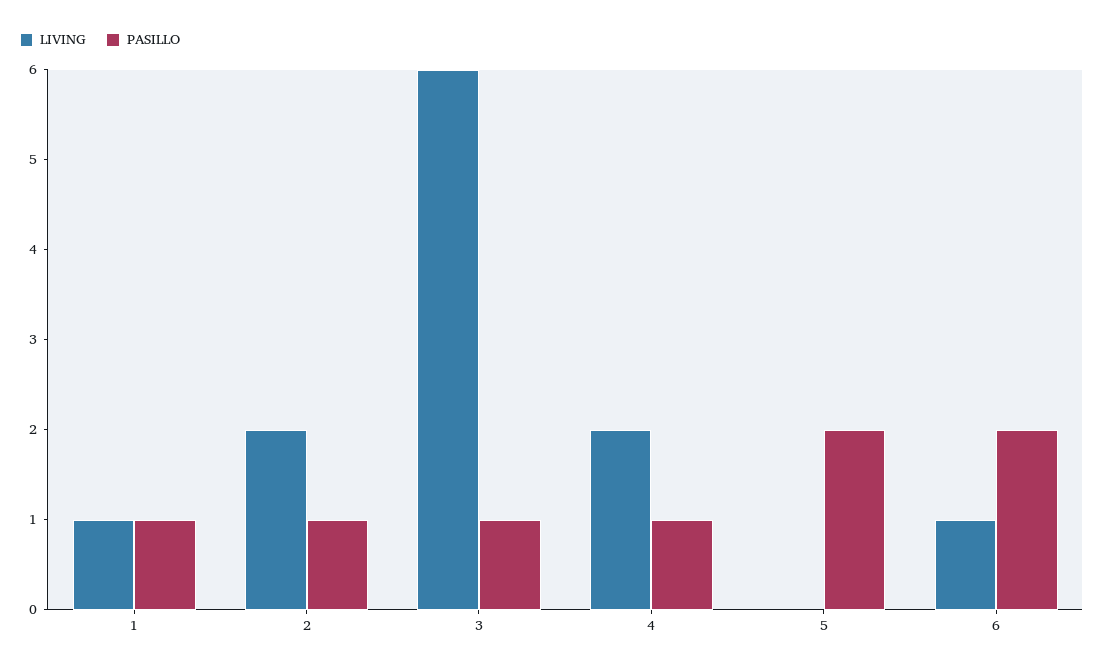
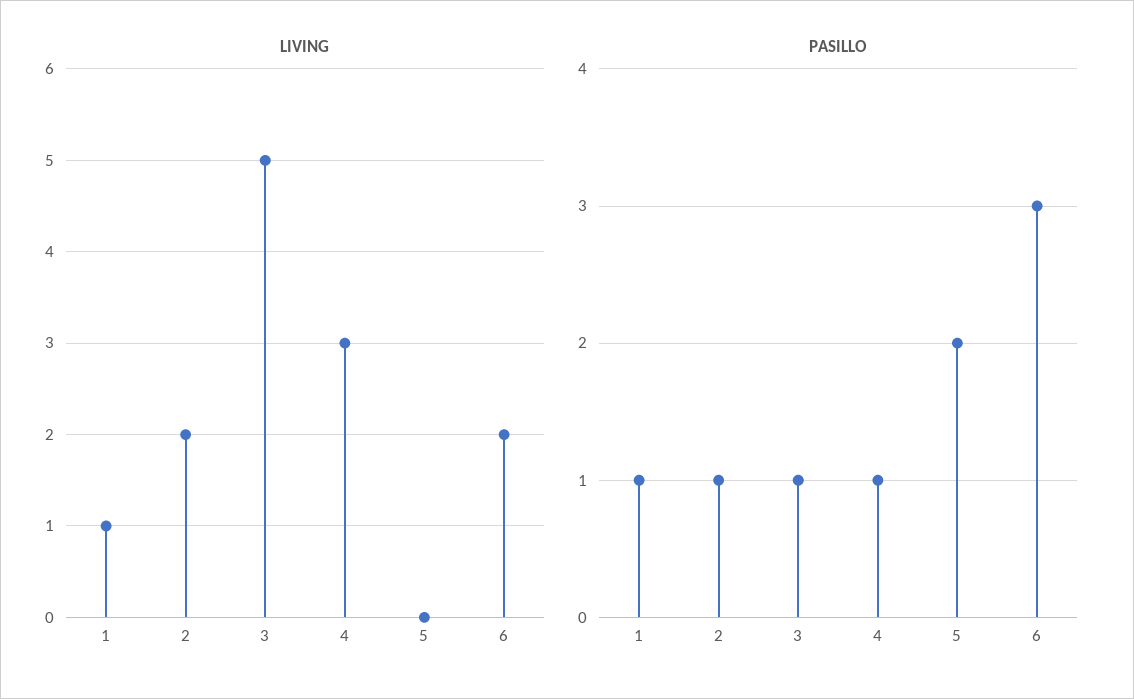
  {
    "LIVING": {
      "1": 1,
      "2": 2,
-     "3": 6,
+     "3": 5,
-     "4": 2,
+     "4": 3,
      "5": 0,
-     "6": 1
+     "6": 2
    },
    "PASILLO": {
      "1": 1,
      "2": 1,
      "3": 1,
      "4": 1,
      "5": 2,
-     "6": 2
+     "6": 3
    }
  }

